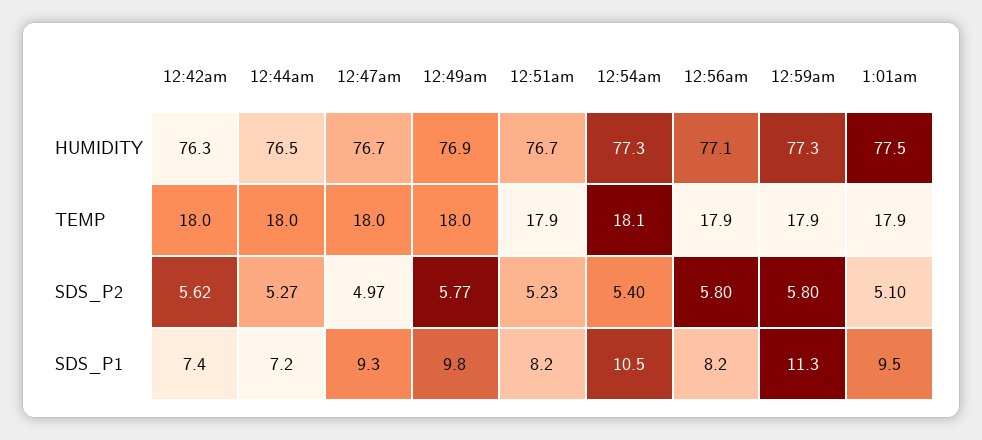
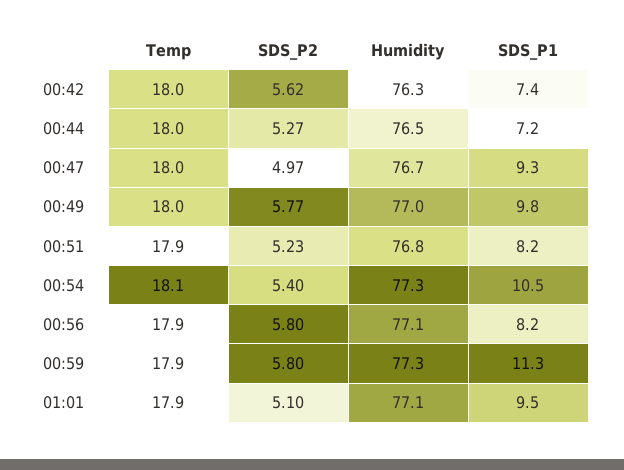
  {
    "12:42am": {
      "HUMIDITY": 76.3,
      "TEMP": 18,
      "SDS_P2": 5.62,
      "SDS_P1": 7.4
    },
    "12:44am": {
      "HUMIDITY": 76.5,
      "TEMP": 18,
      "SDS_P2": 5.27,
      "SDS_P1": 7.2
    },
    "12:47am": {
      "HUMIDITY": 76.7,
      "TEMP": 18,
      "SDS_P2": 4.97,
      "SDS_P1": 9.3
    },
    "12:49am": {
-     "HUMIDITY": 76.9,
+     "HUMIDITY": 77,
      "TEMP": 18,
      "SDS_P2": 5.77,
      "SDS_P1": 9.8
    },
    "12:51am": {
-     "HUMIDITY": 76.7,
+     "HUMIDITY": 76.8,
      "TEMP": 17.9,
      "SDS_P2": 5.23,
      "SDS_P1": 8.2
    },
    "12:54am": {
      "HUMIDITY": 77.3,
      "TEMP": 18.1,
      "SDS_P2": 5.4,
      "SDS_P1": 10.5
    },
    "12:56am": {
      "HUMIDITY": 77.1,
      "TEMP": 17.9,
      "SDS_P2": 5.8,
      "SDS_P1": 8.2
    },
    "12:59am": {
      "HUMIDITY": 77.3,
      "TEMP": 17.9,
      "SDS_P2": 5.8,
      "SDS_P1": 11.3
    },
    "1:01am": {
-     "HUMIDITY": 77.5,
+     "HUMIDITY": 77.1,
      "TEMP": 17.9,
      "SDS_P2": 5.1,
      "SDS_P1": 9.5
    }
  }

